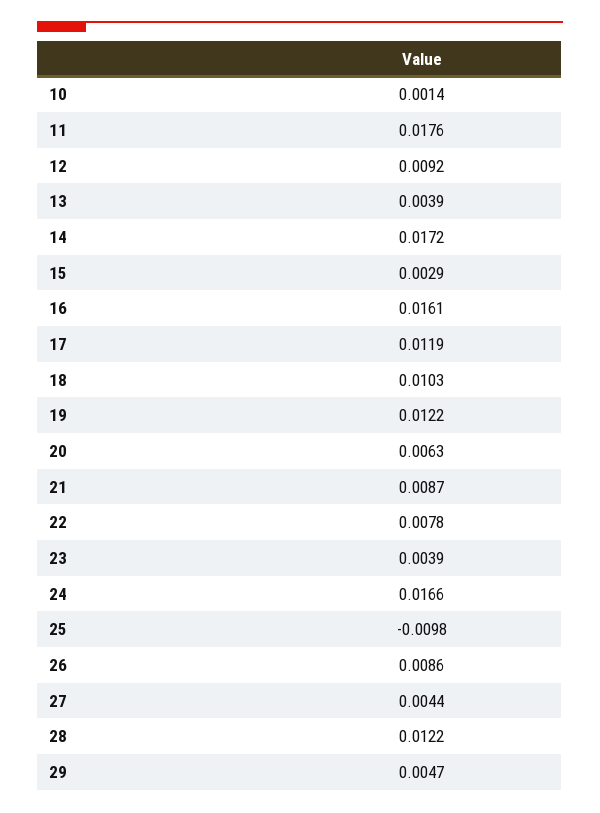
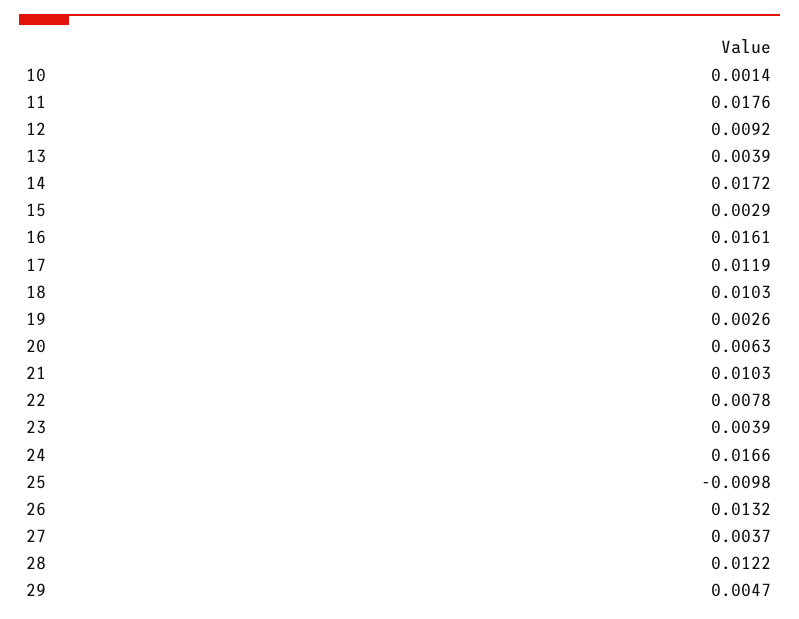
  {
    "10": 0.0014,
    "11": 0.0176,
    "12": 0.0092,
    "13": 0.0039,
    "14": 0.0172,
    "15": 0.0029,
    "16": 0.0161,
    "17": 0.0119,
    "18": 0.0103,
-   "19": 0.0122,
+   "19": 0.0026,
    "20": 0.0063,
-   "21": 0.0087,
+   "21": 0.0103,
    "22": 0.0078,
    "23": 0.0039,
    "24": 0.0166,
    "25": -0.0098,
-   "26": 0.0086,
+   "26": 0.0132,
-   "27": 0.0044,
+   "27": 0.0037,
    "28": 0.0122,
    "29": 0.0047
  }

